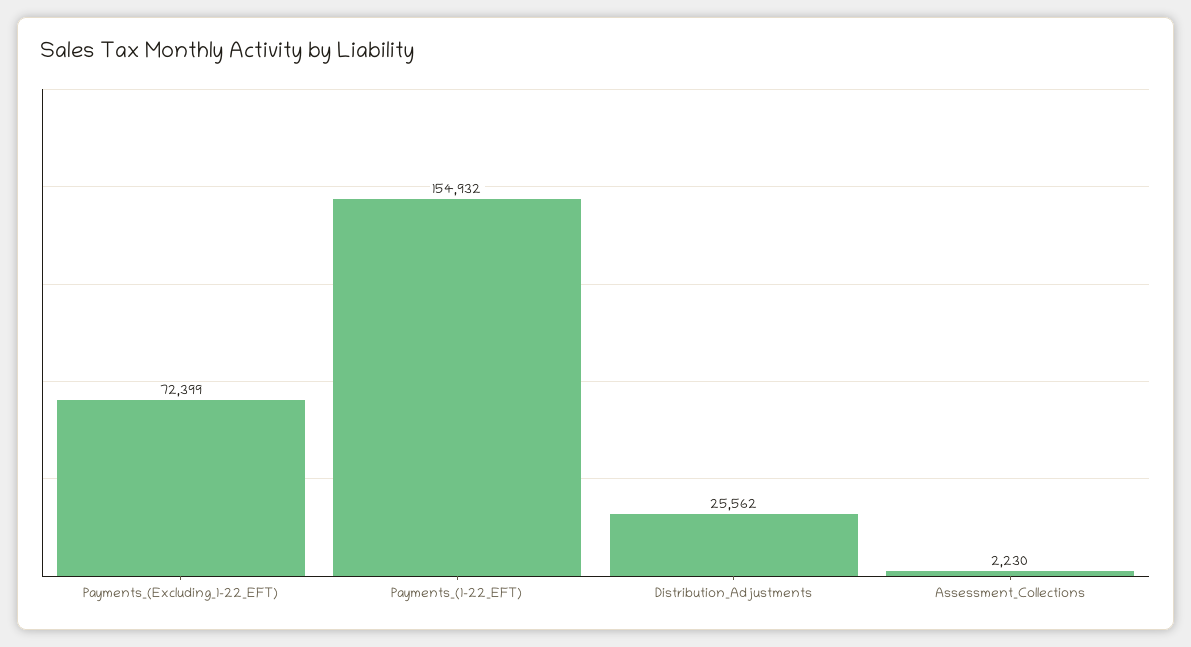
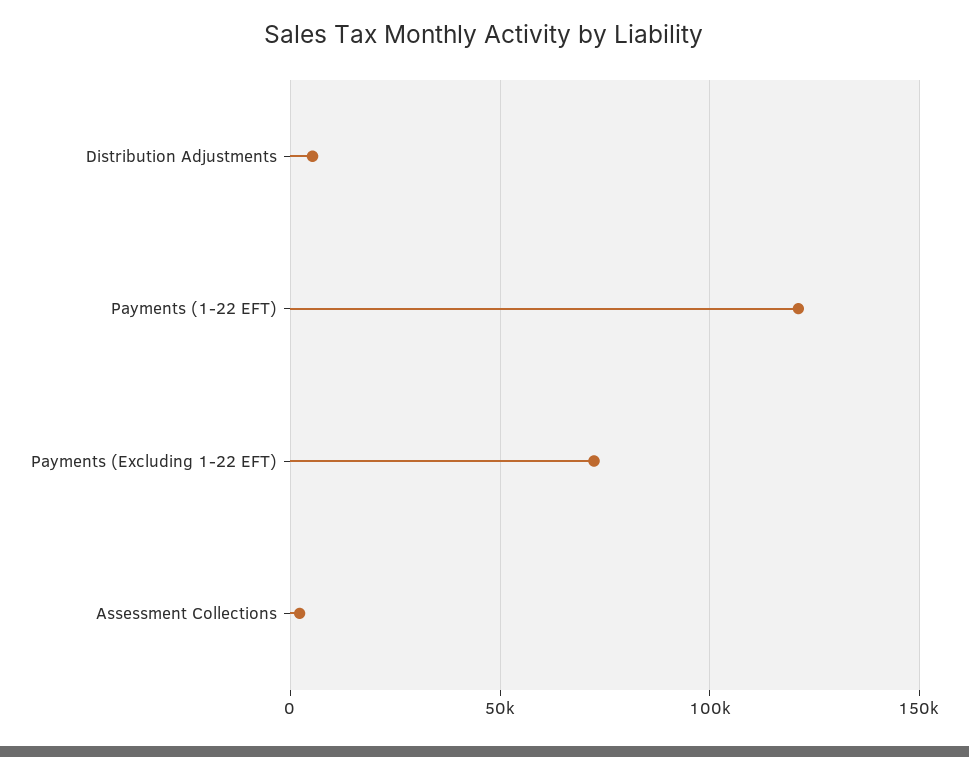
  {
    "Payments_(Excluding_1-22_EFT)": 72399,
-   "Payments_(1-22_EFT)": 154932,
+   "Payments_(1-22_EFT)": 120000,
-   "Distribution_Adjustments": 25562,
+   "Distribution_Adjustments": 5000,
    "Assessment_Collections": 2230
  }

